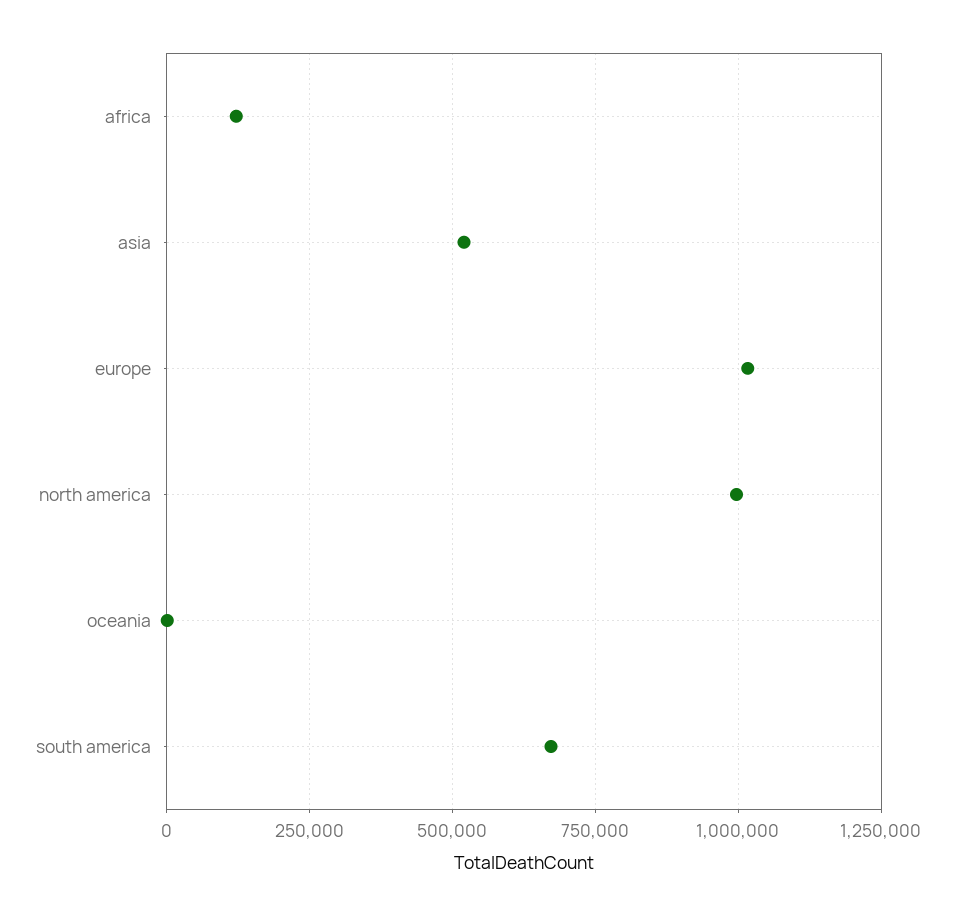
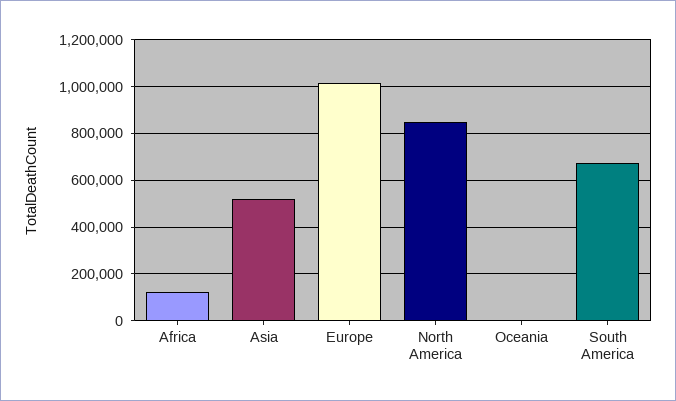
  {
    "africa": 125000,
    "asia": 525000,
    "europe": 1025000,
-   "north america": 1000000,
+   "north america": 850000,
    "oceania": 0,
    "south america": 675000
  }

